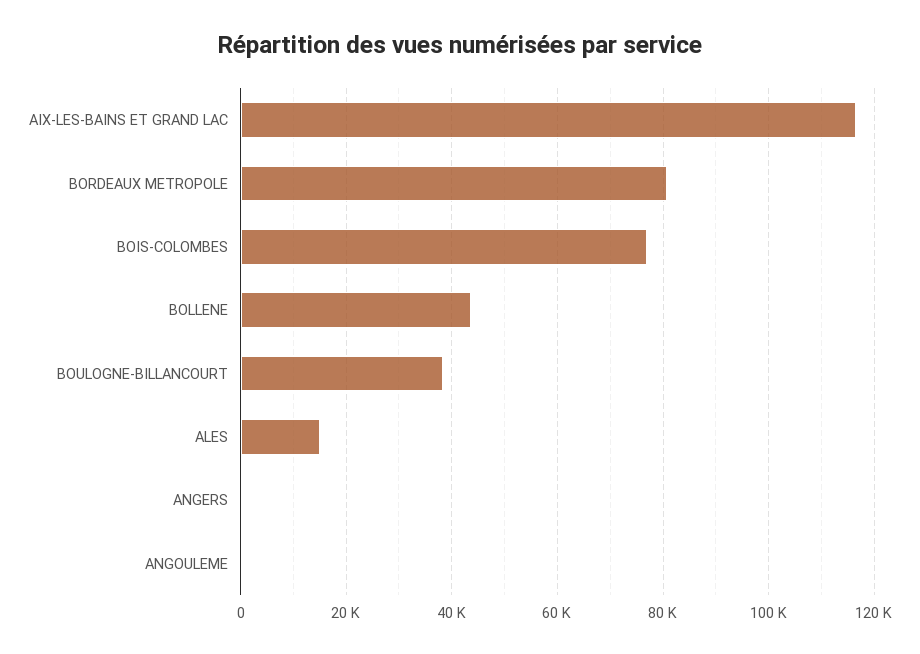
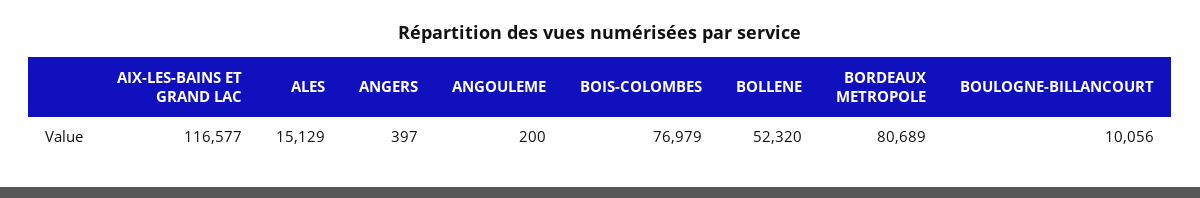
  {
    "AIX-LES-BAINS ET GRAND LAC": 116577,
    "BORDEAUX METROPOLE": 80689,
    "BOIS-COLOMBES": 76979,
-   "BOLLENE": 44000,
+   "BOLLENE": 52320,
-   "BOULOGNE-BILLANCOURT": 38000,
+   "BOULOGNE-BILLANCOURT": 10056,
    "ALES": 15129,
    "ANGERS": 397,
    "ANGOULEME": 200
  }

